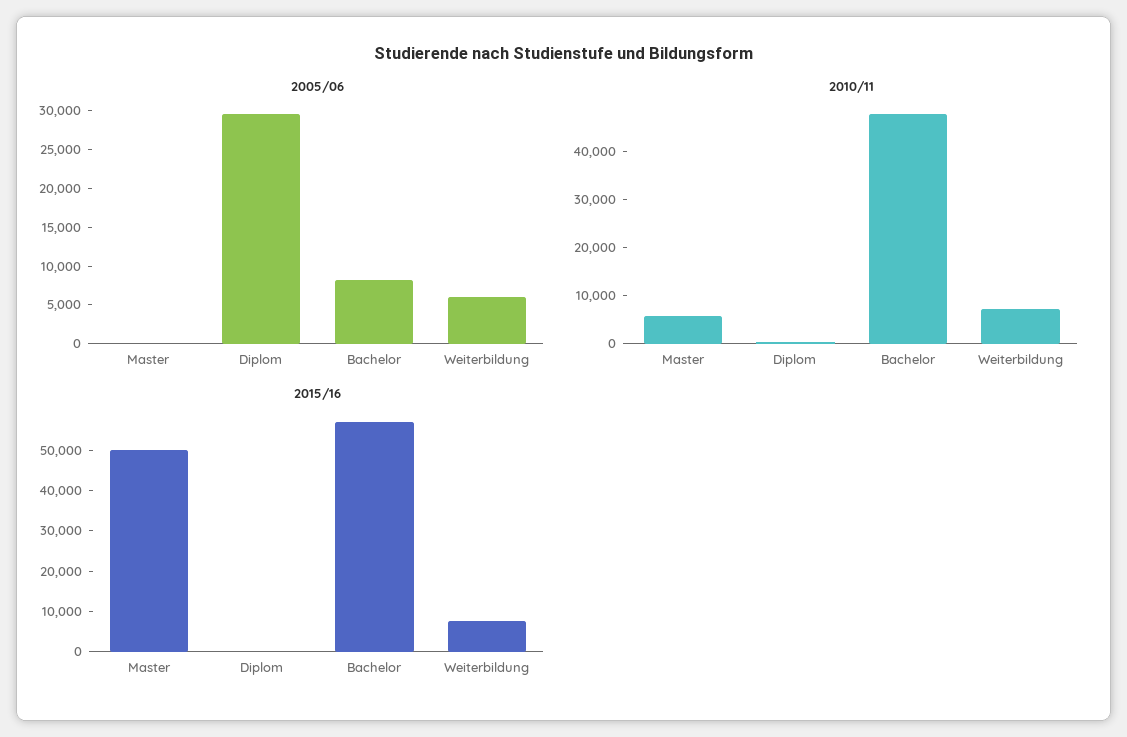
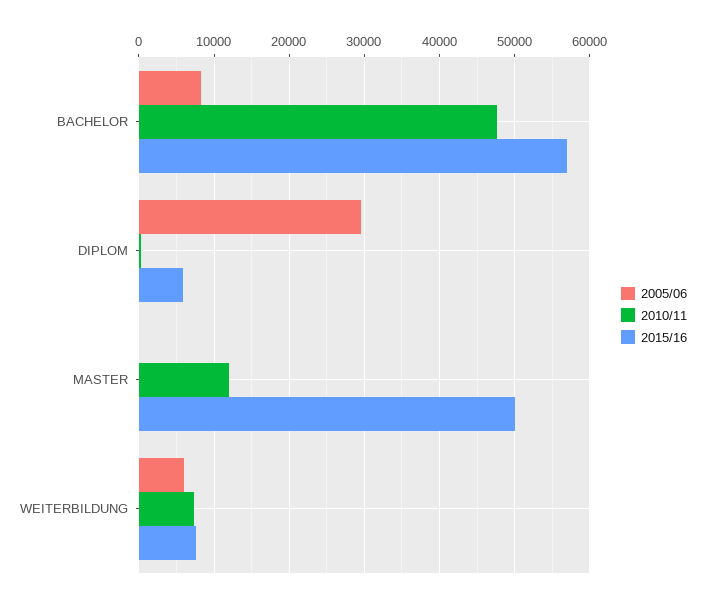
  {
    "2005/06": {
      "Master": 0,
      "Diplom": 30000,
      "Bachelor": 8000,
      "Weiterbildung": 6000
    },
    "2010/11": {
-     "Master": 6000,
+     "Master": 12000,
      "Diplom": 0,
      "Bachelor": 48000,
      "Weiterbildung": 7000
    },
    "2015/16": {
      "Master": 50000,
-     "Diplom": 0,
+     "Diplom": 6000,
      "Bachelor": 57000,
      "Weiterbildung": 8000
    }
  }

